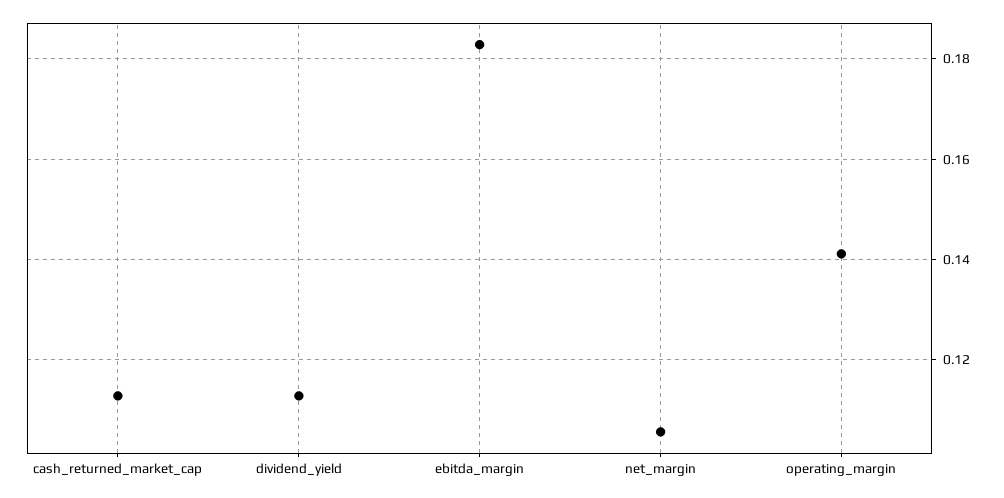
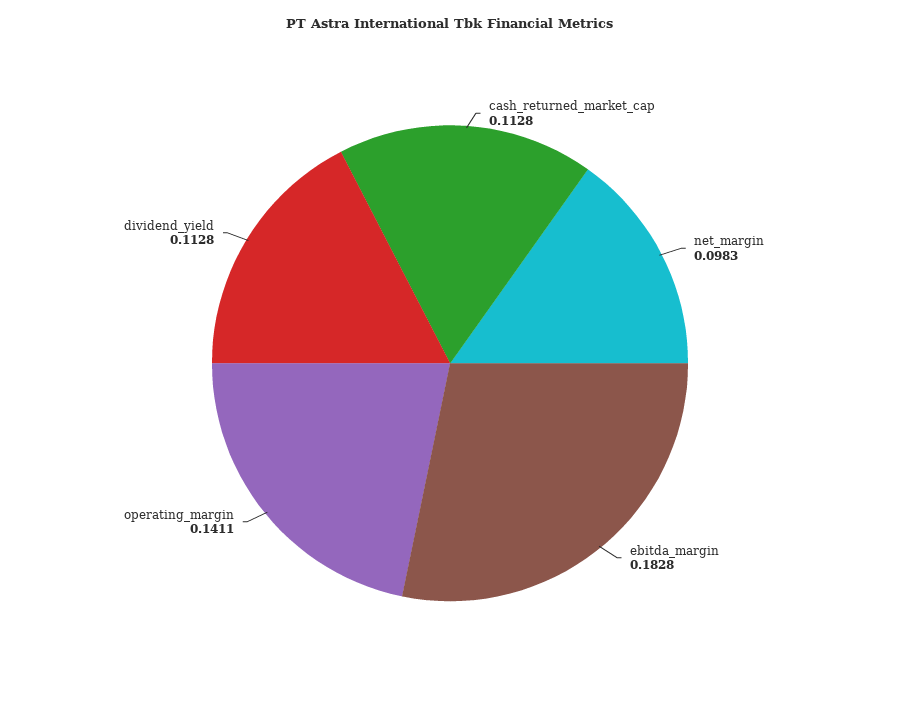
  {
    "cash_returned_market_cap": 0.1128,
    "dividend_yield": 0.1128,
    "ebitda_margin": 0.1828,
-   "net_margin": 0.106,
+   "net_margin": 0.0983,
    "operating_margin": 0.1411
  }

